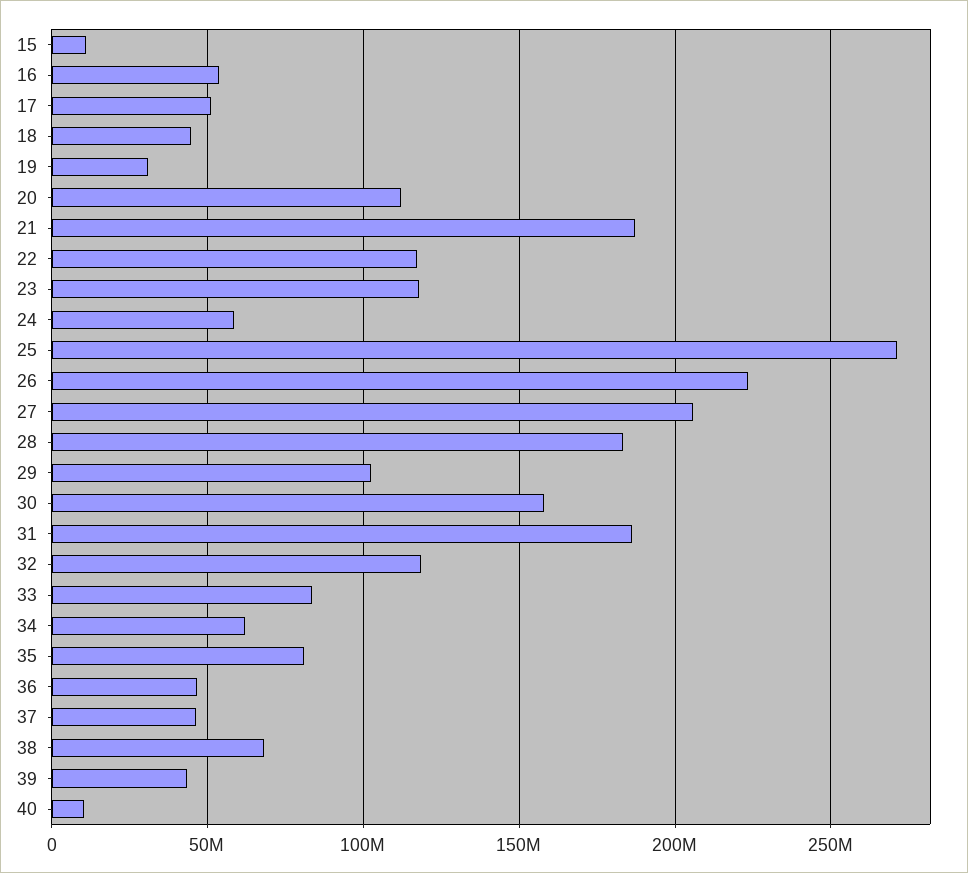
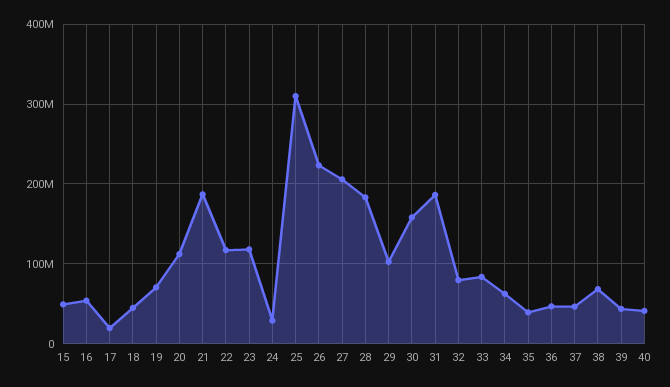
  {
-   "15": 10000000,
+   "15": 50000000,
    "16": 55000000,
-   "17": 50000000,
+   "17": 20000000,
    "18": 45000000,
-   "19": 30000000,
+   "19": 70000000,
    "20": 110000000,
    "21": 185000000,
    "22": 115000000,
    "23": 120000000,
-   "24": 60000000,
+   "24": 30000000,
-   "25": 270000000,
+   "25": 310000000,
    "26": 225000000,
    "27": 205000000,
    "28": 185000000,
    "29": 100000000,
    "30": 160000000,
    "31": 185000000,
-   "32": 120000000,
+   "32": 80000000,
    "33": 85000000,
    "34": 60000000,
-   "35": 80000000,
+   "35": 40000000,
    "36": 45000000,
    "37": 45000000,
    "38": 70000000,
    "39": 45000000,
-   "40": 10000000
+   "40": 40000000
  }

